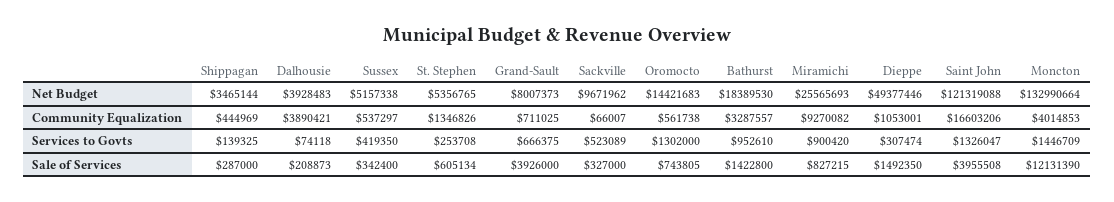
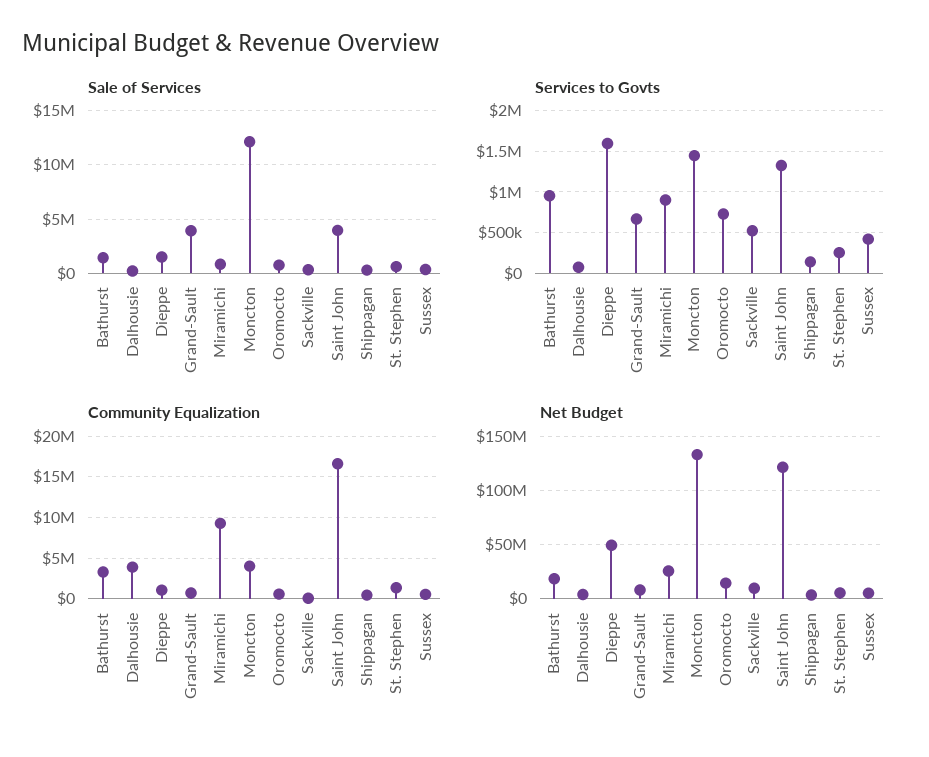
  {
    "Net Budget": {
      "Shippagan": 3465144,
      "Dalhousie": 3928483,
      "Sussex": 5157338,
      "St. Stephen": 5356765,
      "Grand-Sault": 8007373,
      "Sackville": 9671962,
      "Oromocto": 14421683,
      "Bathurst": 18389530,
      "Miramichi": 25565693,
      "Dieppe": 49377446,
      "Saint John": 121319088,
      "Moncton": 132990664
    },
    "Community Equalization": {
      "Shippagan": 444969,
      "Dalhousie": 3890421,
      "Sussex": 537297,
      "St. Stephen": 1346826,
      "Grand-Sault": 711025,
      "Sackville": 66007,
      "Oromocto": 561738,
      "Bathurst": 3287557,
      "Miramichi": 9270082,
      "Dieppe": 1053001,
      "Saint John": 16603206,
      "Moncton": 4014853
    },
    "Services to Govts": {
      "Shippagan": 139325,
      "Dalhousie": 74118,
      "Sussex": 419350,
      "St. Stephen": 253708,
      "Grand-Sault": 666375,
      "Sackville": 523089,
-     "Oromocto": 1302000,
+     "Oromocto": 700000,
      "Bathurst": 952610,
      "Miramichi": 900420,
-     "Dieppe": 307474,
+     "Dieppe": 1600000,
      "Saint John": 1326047,
      "Moncton": 1446709
    },
    "Sale of Services": {
      "Shippagan": 287000,
      "Dalhousie": 208873,
      "Sussex": 342400,
      "St. Stephen": 605134,
      "Grand-Sault": 3926000,
      "Sackville": 327000,
      "Oromocto": 743805,
      "Bathurst": 1422800,
      "Miramichi": 827215,
      "Dieppe": 1492350,
      "Saint John": 3955508,
      "Moncton": 12131390
    }
  }

